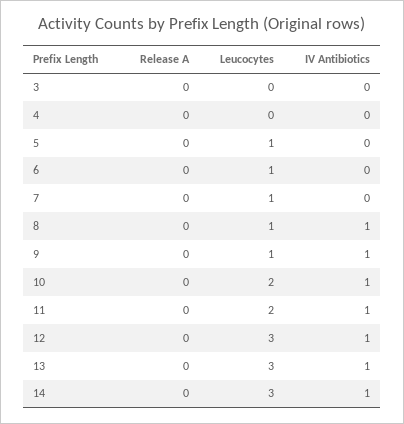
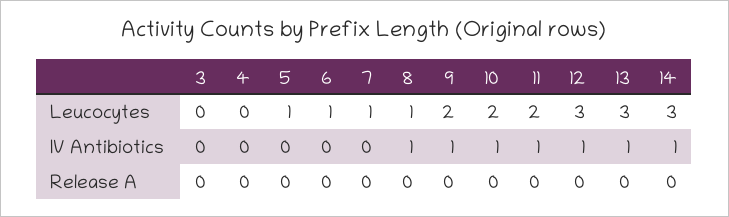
  {
    "Release A": {
      "3": 0,
      "4": 0,
      "5": 0,
      "6": 0,
      "7": 0,
      "8": 0,
      "9": 0,
      "10": 0,
      "11": 0,
      "12": 0,
      "13": 0,
      "14": 0
    },
    "Leucocytes": {
      "3": 0,
      "4": 0,
      "5": 1,
      "6": 1,
      "7": 1,
      "8": 1,
-     "9": 1,
+     "9": 2,
      "10": 2,
      "11": 2,
      "12": 3,
      "13": 3,
      "14": 3
    },
    "IV Antibiotics": {
      "3": 0,
      "4": 0,
      "5": 0,
      "6": 0,
      "7": 0,
      "8": 1,
      "9": 1,
      "10": 1,
      "11": 1,
      "12": 1,
      "13": 1,
      "14": 1
    }
  }

